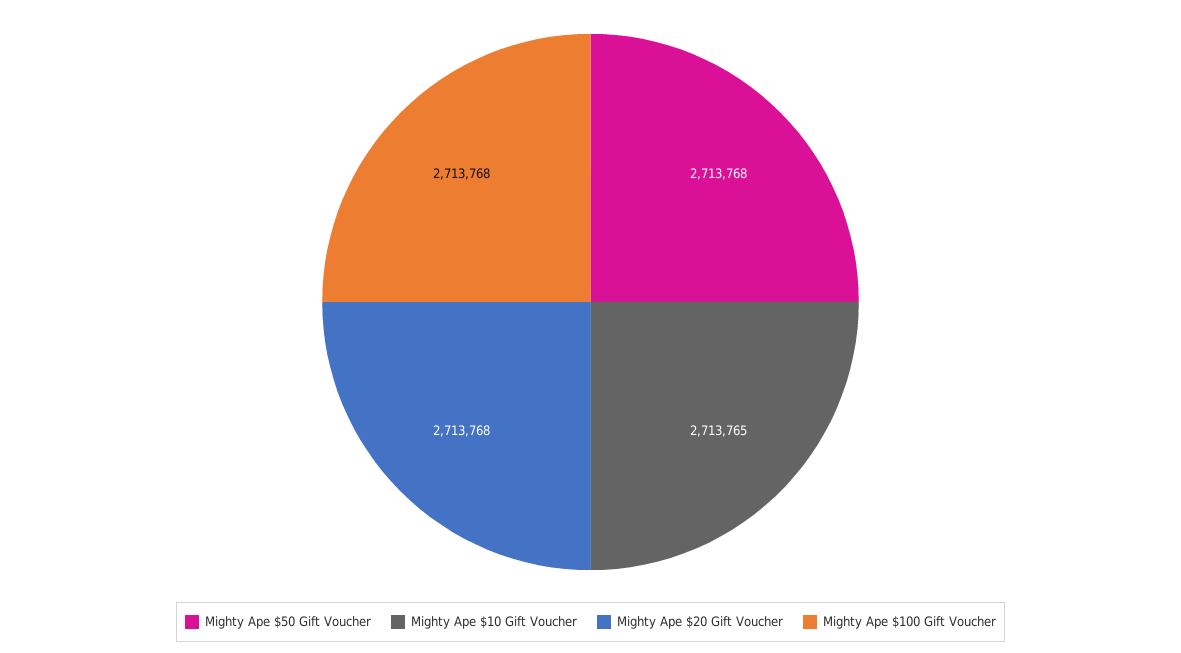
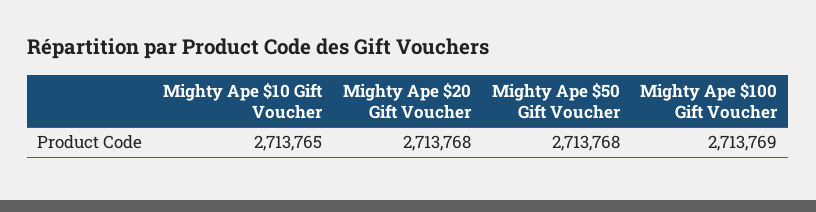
  {
    "Mighty Ape $50 Gift Voucher": 2713768,
    "Mighty Ape $10 Gift Voucher": 2713765,
    "Mighty Ape $20 Gift Voucher": 2713768,
-   "Mighty Ape $100 Gift Voucher": 2713768
+   "Mighty Ape $100 Gift Voucher": 2713769
  }

